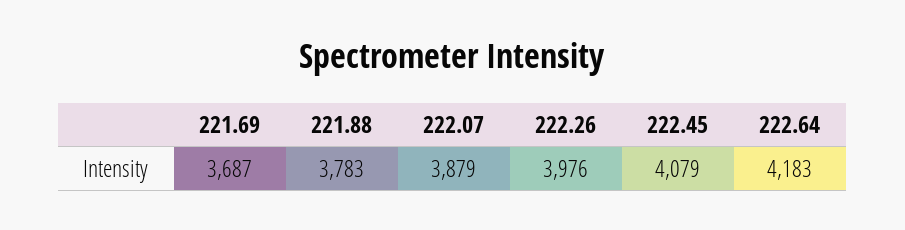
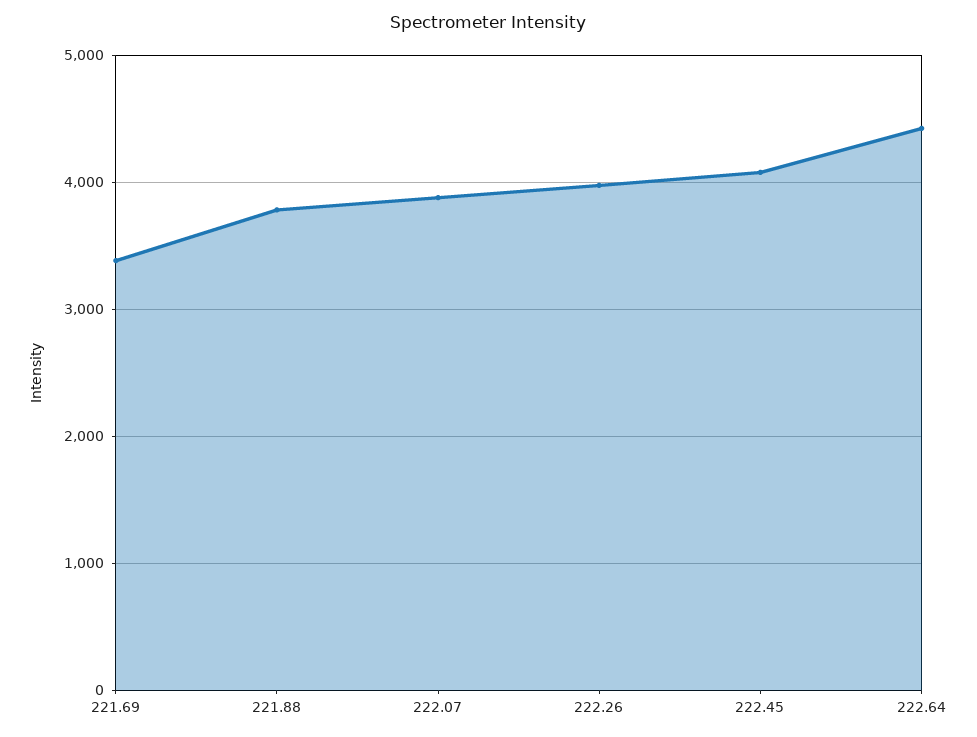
  {
-   "221.69": 3687,
+   "221.69": 3400,
    "221.88": 3783,
    "222.07": 3879,
    "222.26": 3976,
    "222.45": 4079,
-   "222.64": 4183
+   "222.64": 4400
  }

